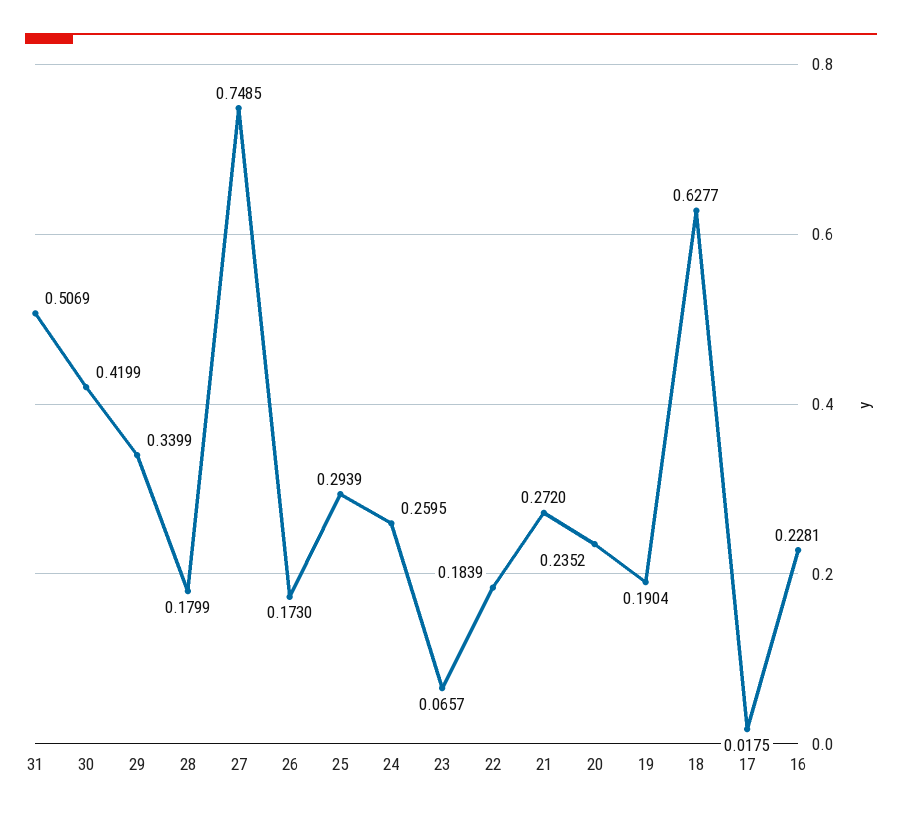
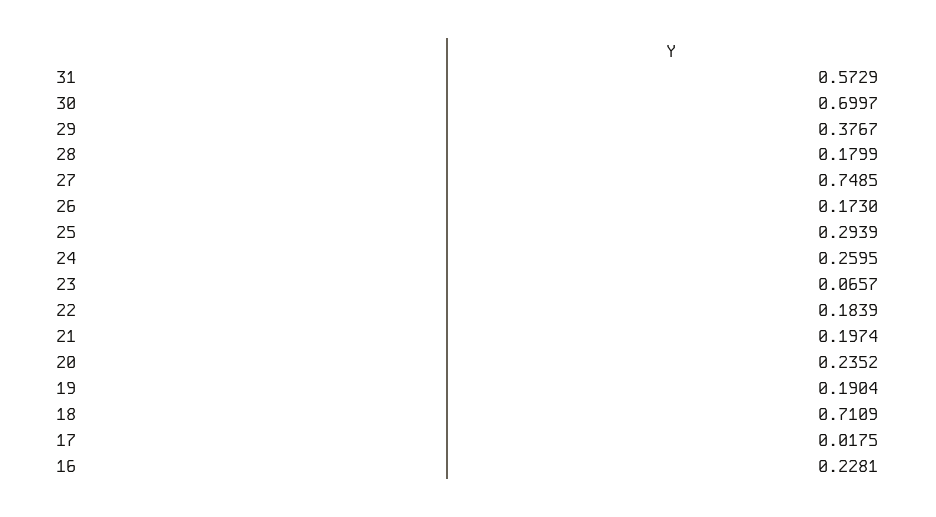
  {
-   "31": 0.5069,
+   "31": 0.5729,
-   "30": 0.4199,
+   "30": 0.6997,
-   "29": 0.3399,
+   "29": 0.3767,
    "28": 0.1799,
    "27": 0.7485,
    "26": 0.173,
    "25": 0.2939,
    "24": 0.2595,
    "23": 0.0657,
    "22": 0.1839,
-   "21": 0.272,
+   "21": 0.1974,
    "20": 0.2352,
    "19": 0.1904,
-   "18": 0.6277,
+   "18": 0.7109,
    "17": 0.0175,
    "16": 0.2281
  }

